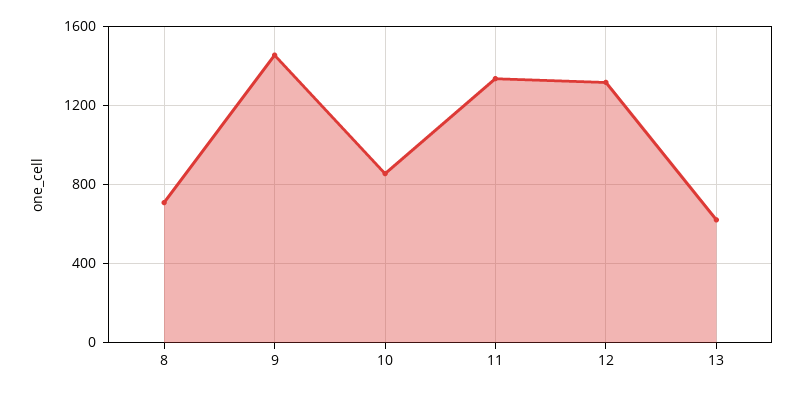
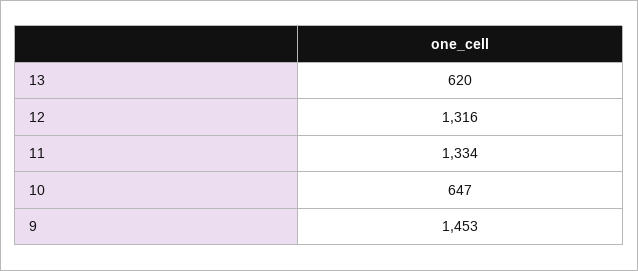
  {
-   "8": 700,
    "9": 1453,
-   "10": 850,
+   "10": 647,
    "11": 1334,
    "12": 1316,
    "13": 620
  }

